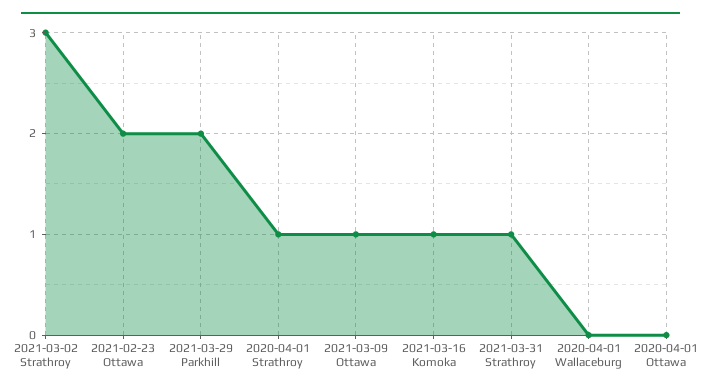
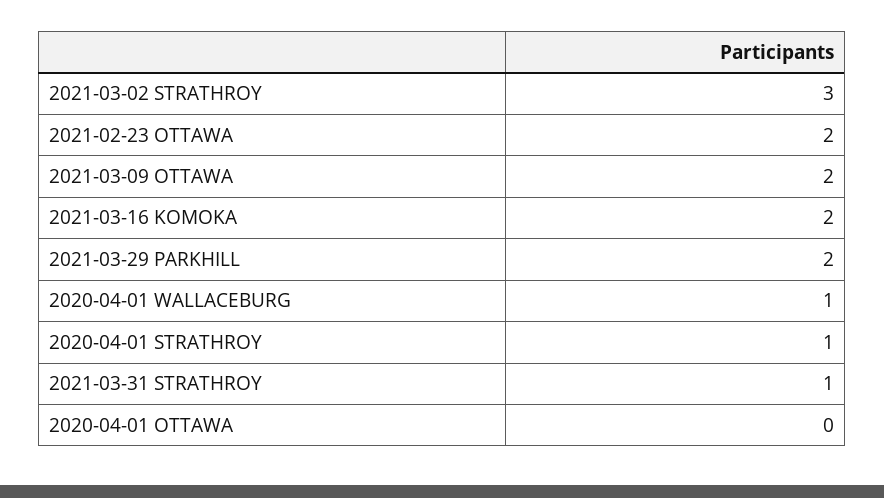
  {
    "2021-03-02 Strathroy": 3,
    "2021-02-23 Ottawa": 2,
    "2021-03-29 Parkhill": 2,
    "2020-04-01 Strathroy": 1,
-   "2021-03-09 Ottawa": 1,
+   "2021-03-09 Ottawa": 2,
-   "2021-03-16 Komoka": 1,
+   "2021-03-16 Komoka": 2,
    "2021-03-31 Strathroy": 1,
-   "2020-04-01 Wallaceburg": 0,
+   "2020-04-01 Wallaceburg": 1,
    "2020-04-01 Ottawa": 0
  }

